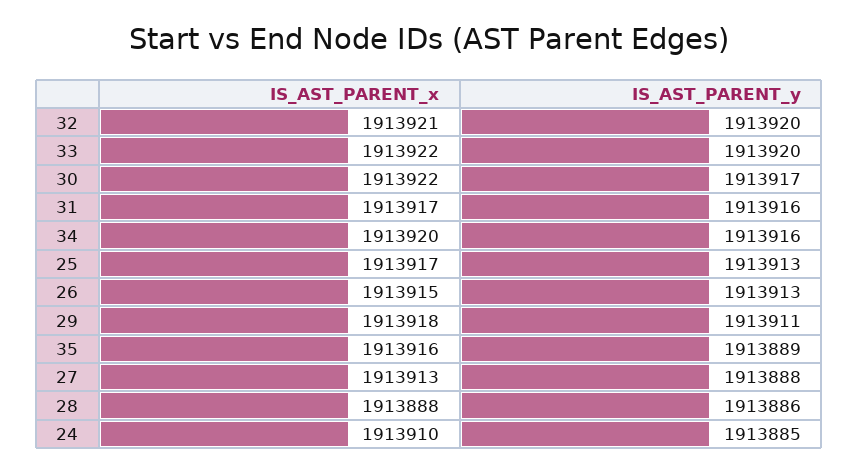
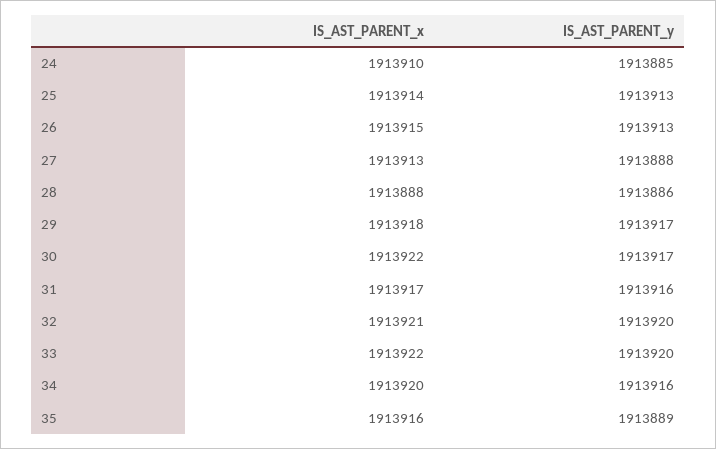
  {
    "IS_AST_PARENT_x": {
      "32": 1913921,
      "33": 1913922,
      "30": 1913922,
      "31": 1913917,
      "34": 1913920,
-     "25": 1913917,
+     "25": 1913914,
      "26": 1913915,
      "29": 1913918,
      "35": 1913916,
      "27": 1913913,
      "28": 1913888,
      "24": 1913910
    },
    "IS_AST_PARENT_y": {
      "32": 1913920,
      "33": 1913920,
      "30": 1913917,
      "31": 1913916,
      "34": 1913916,
      "25": 1913913,
      "26": 1913913,
-     "29": 1913911,
+     "29": 1913917,
      "35": 1913889,
      "27": 1913888,
      "28": 1913886,
      "24": 1913885
    }
  }

